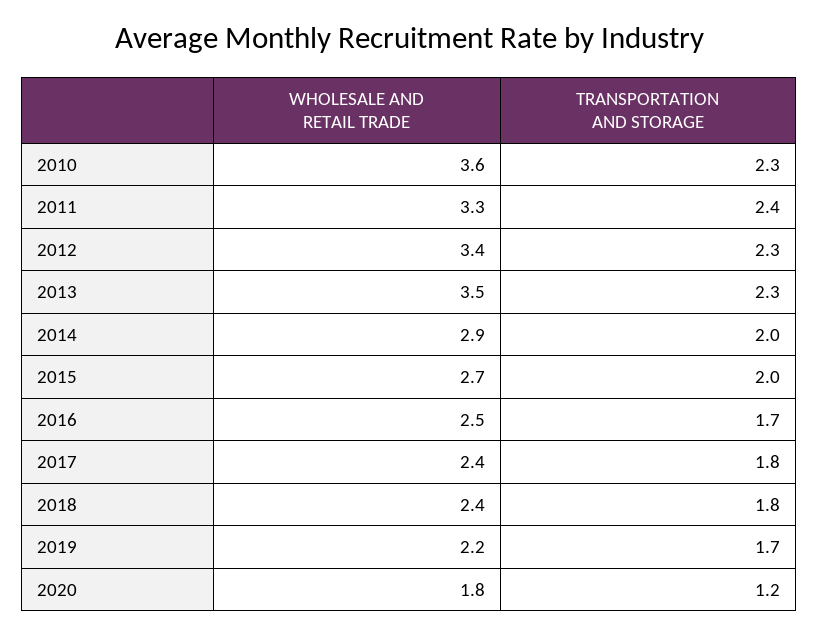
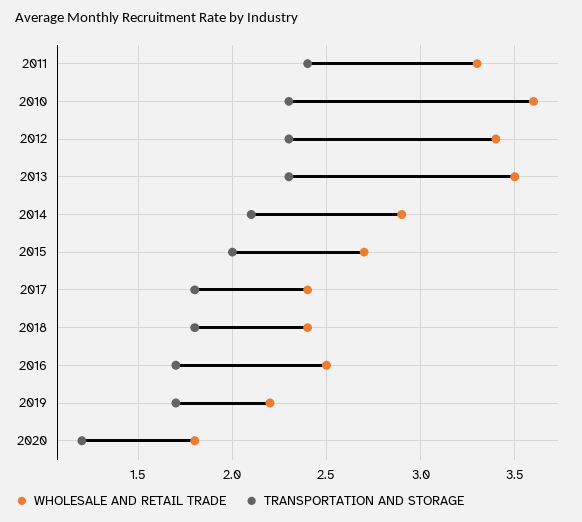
  {
    "WHOLESALE AND RETAIL TRADE": {
      "2010": 3.6,
      "2011": 3.3,
      "2012": 3.4,
      "2013": 3.5,
      "2014": 2.9,
      "2015": 2.7,
      "2016": 2.5,
      "2017": 2.4,
      "2018": 2.4,
      "2019": 2.2,
      "2020": 1.8
    },
    "TRANSPORTATION AND STORAGE": {
      "2010": 2.3,
      "2011": 2.4,
      "2012": 2.3,
      "2013": 2.3,
-     "2014": 2,
+     "2014": 2.1,
      "2015": 2,
      "2016": 1.7,
      "2017": 1.8,
      "2018": 1.8,
      "2019": 1.7,
      "2020": 1.2
    }
  }

